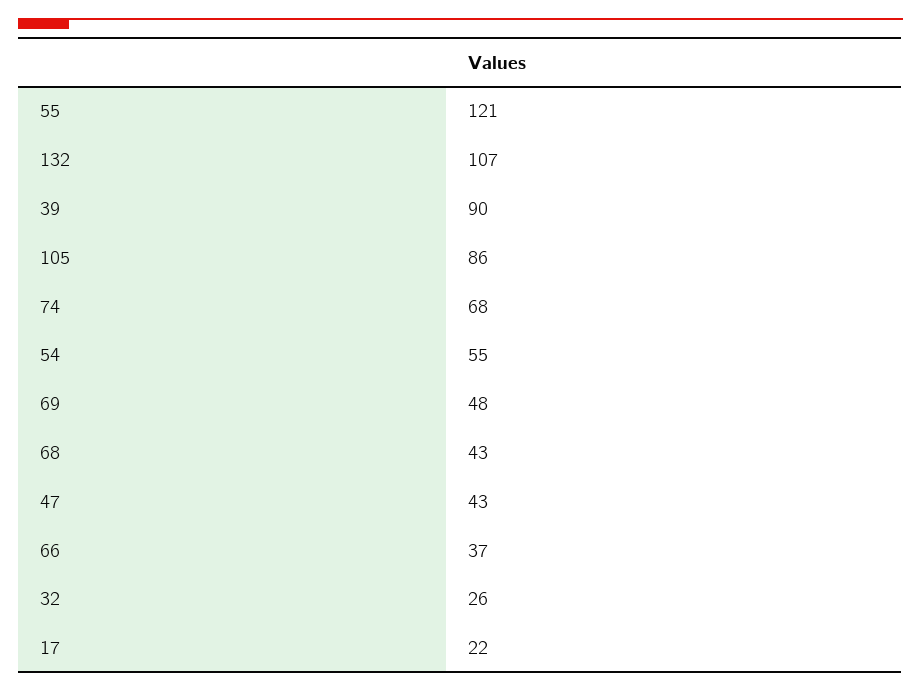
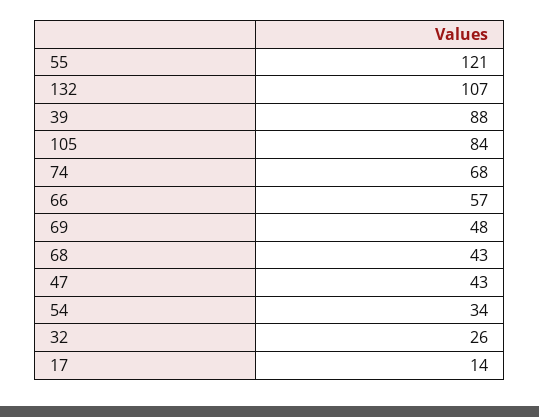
  {
    "55": 121,
    "132": 107,
-   "39": 90,
+   "39": 88,
-   "105": 86,
+   "105": 84,
    "74": 68,
-   "54": 55,
+   "54": 34,
    "69": 48,
    "68": 43,
    "47": 43,
-   "66": 37,
+   "66": 57,
    "32": 26,
-   "17": 22
+   "17": 14
  }

